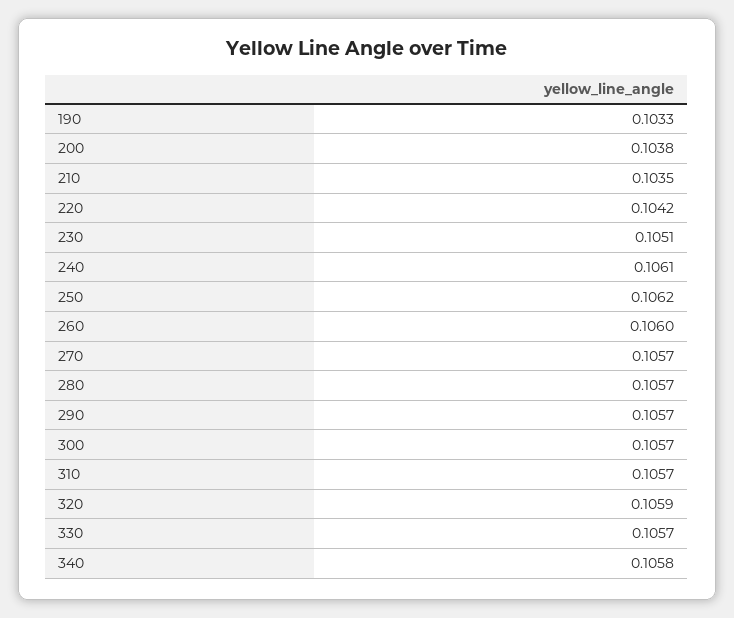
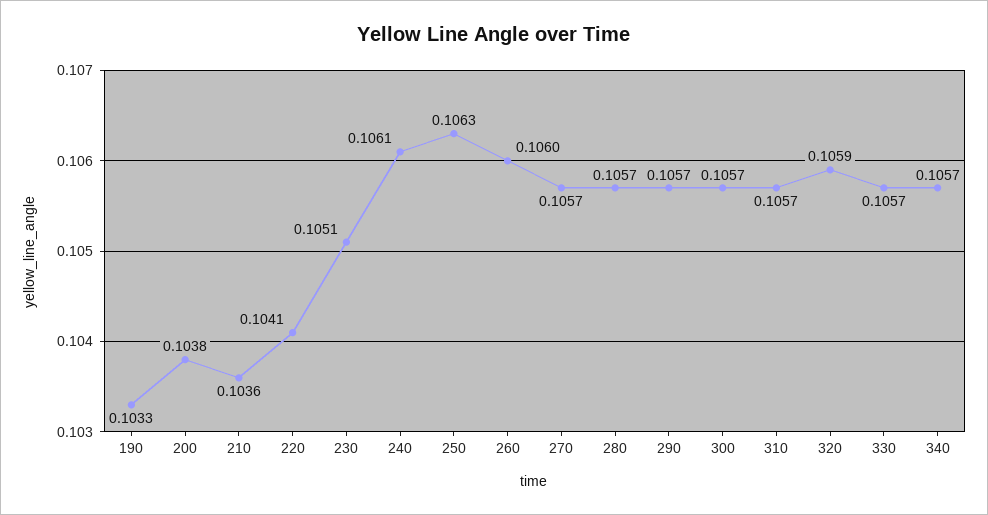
  {
    "190": 0.1033,
    "200": 0.1038,
-   "210": 0.1035,
+   "210": 0.1036,
-   "220": 0.1042,
+   "220": 0.1041,
    "230": 0.1051,
    "240": 0.1061,
-   "250": 0.1062,
+   "250": 0.1063,
    "260": 0.106,
    "270": 0.1057,
    "280": 0.1057,
    "290": 0.1057,
    "300": 0.1057,
    "310": 0.1057,
    "320": 0.1059,
    "330": 0.1057,
-   "340": 0.1058
+   "340": 0.1057
  }

